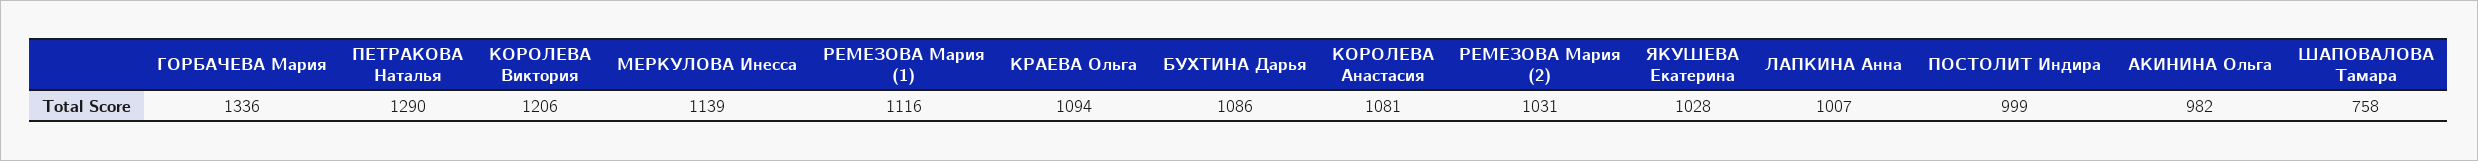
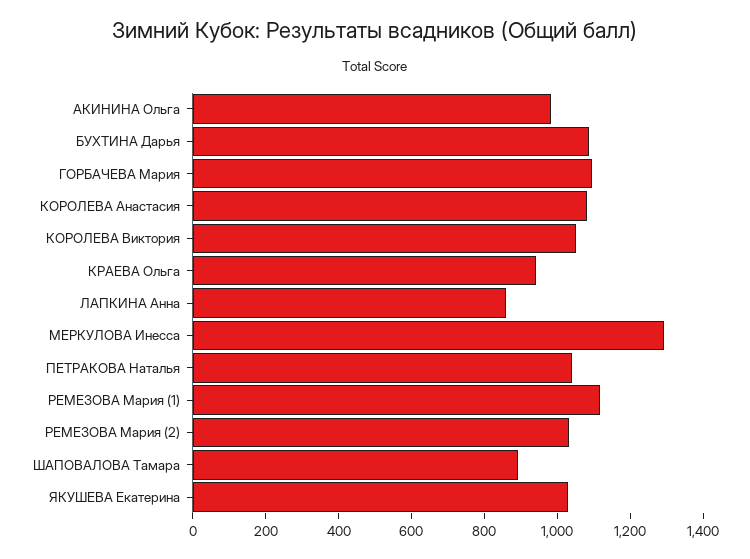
  {
-   "ГОРБАЧЕВА Мария": 1336,
+   "ГОРБАЧЕВА Мария": 1100,
-   "ПЕТРАКОВА Наталья": 1290,
+   "ПЕТРАКОВА Наталья": 1050,
-   "КОРОЛЕВА Виктория": 1206,
+   "КОРОЛЕВА Виктория": 1050,
-   "МЕРКУЛОВА Инесса": 1139,
+   "МЕРКУЛОВА Инесса": 1300,
    "РЕМЕЗОВА Мария (1)": 1116,
-   "КРАЕВА Ольга": 1094,
+   "КРАЕВА Ольга": 950,
    "БУХТИНА Дарья": 1086,
    "КОРОЛЕВА Анастасия": 1081,
    "РЕМЕЗОВА Мария (2)": 1031,
    "ЯКУШЕВА Екатерина": 1028,
-   "ЛАПКИНА Анна": 1007,
+   "ЛАПКИНА Анна": 850,
-   "ПОСТОЛИТ Индира": 999,
    "АКИНИНА Ольга": 982,
-   "ШАПОВАЛОВА Тамара": 758
+   "ШАПОВАЛОВА Тамара": 900
  }

